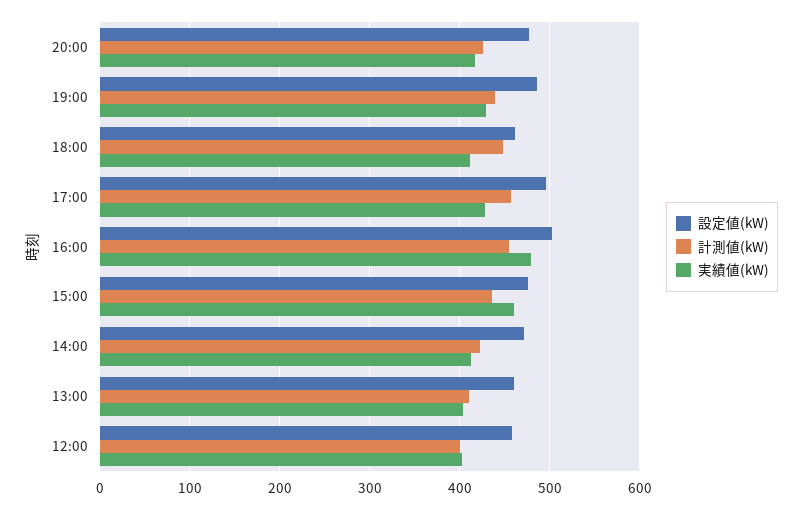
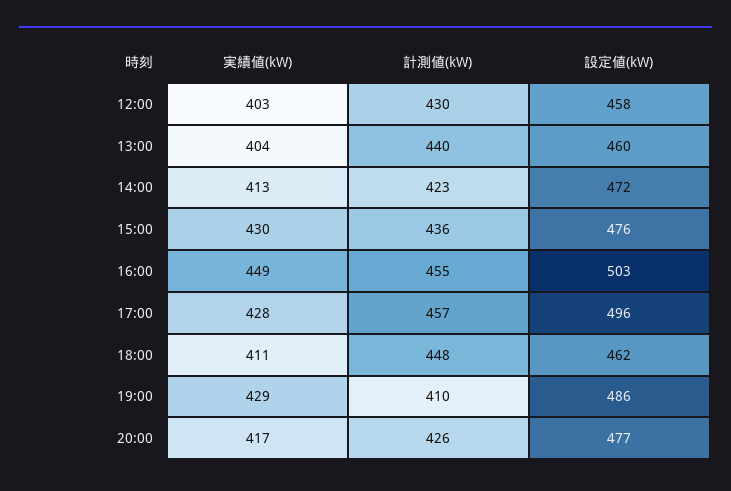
  {
    "設定値(kW)": {
      "20:00": 477,
      "19:00": 486,
      "18:00": 462,
      "17:00": 496,
      "16:00": 503,
      "15:00": 476,
      "14:00": 472,
      "13:00": 460,
      "12:00": 458
    },
    "計測値(kW)": {
      "20:00": 426,
-     "19:00": 440,
+     "19:00": 410,
      "18:00": 448,
      "17:00": 457,
      "16:00": 455,
      "15:00": 436,
      "14:00": 423,
-     "13:00": 410,
+     "13:00": 440,
-     "12:00": 400
+     "12:00": 430
    },
    "実績値(kW)": {
      "20:00": 417,
      "19:00": 429,
      "18:00": 411,
      "17:00": 428,
-     "16:00": 480,
+     "16:00": 449,
-     "15:00": 460,
+     "15:00": 430,
      "14:00": 413,
      "13:00": 404,
      "12:00": 403
    }
  }

